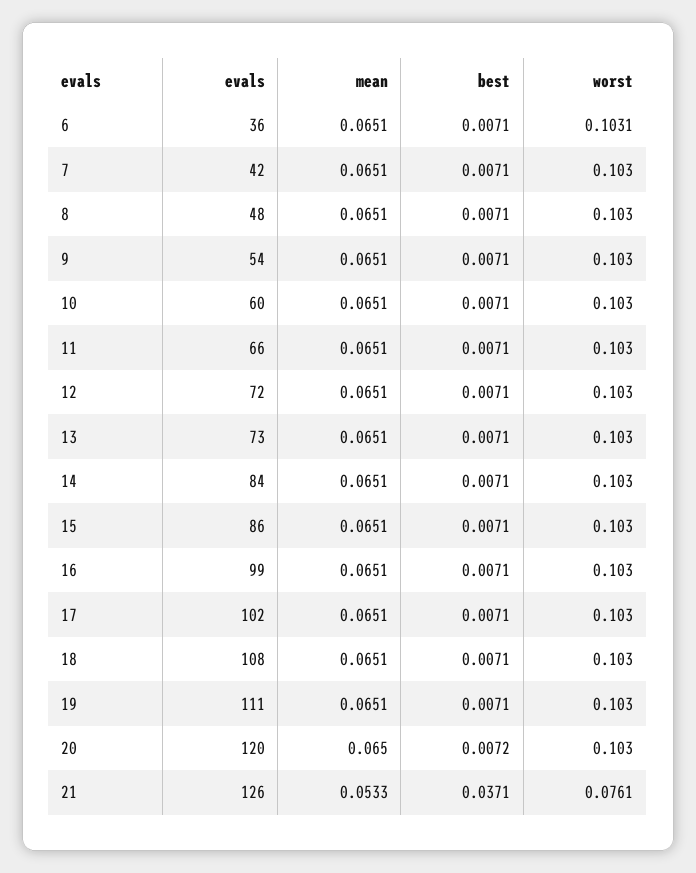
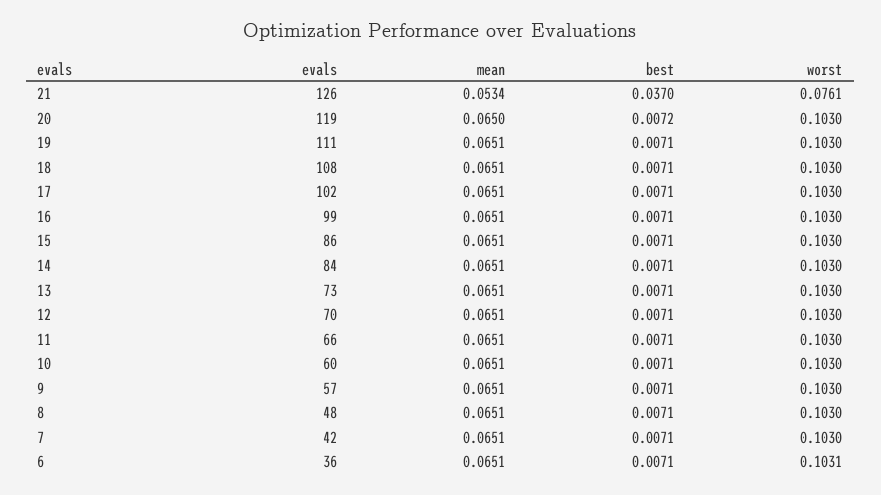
  {
    "evals": {
      "6": 36,
      "7": 42,
      "8": 48,
-     "9": 54,
+     "9": 57,
      "10": 60,
      "11": 66,
-     "12": 72,
+     "12": 70,
      "13": 73,
      "14": 84,
      "15": 86,
      "16": 99,
      "17": 102,
      "18": 108,
      "19": 111,
-     "20": 120,
+     "20": 119,
      "21": 126
    },
    "mean": {
      "6": 0.0651,
      "7": 0.0651,
      "8": 0.0651,
      "9": 0.0651,
      "10": 0.0651,
      "11": 0.0651,
      "12": 0.0651,
      "13": 0.0651,
      "14": 0.0651,
      "15": 0.0651,
      "16": 0.0651,
      "17": 0.0651,
      "18": 0.0651,
      "19": 0.0651,
      "20": 0.065,
-     "21": 0.0533
+     "21": 0.0534
    },
    "best": {
      "6": 0.0071,
      "7": 0.0071,
      "8": 0.0071,
      "9": 0.0071,
      "10": 0.0071,
      "11": 0.0071,
      "12": 0.0071,
      "13": 0.0071,
      "14": 0.0071,
      "15": 0.0071,
      "16": 0.0071,
      "17": 0.0071,
      "18": 0.0071,
      "19": 0.0071,
      "20": 0.0072,
-     "21": 0.0371
+     "21": 0.037
    },
    "worst": {
      "6": 0.1031,
      "7": 0.103,
      "8": 0.103,
      "9": 0.103,
      "10": 0.103,
      "11": 0.103,
      "12": 0.103,
      "13": 0.103,
      "14": 0.103,
      "15": 0.103,
      "16": 0.103,
      "17": 0.103,
      "18": 0.103,
      "19": 0.103,
      "20": 0.103,
      "21": 0.0761
    }
  }

